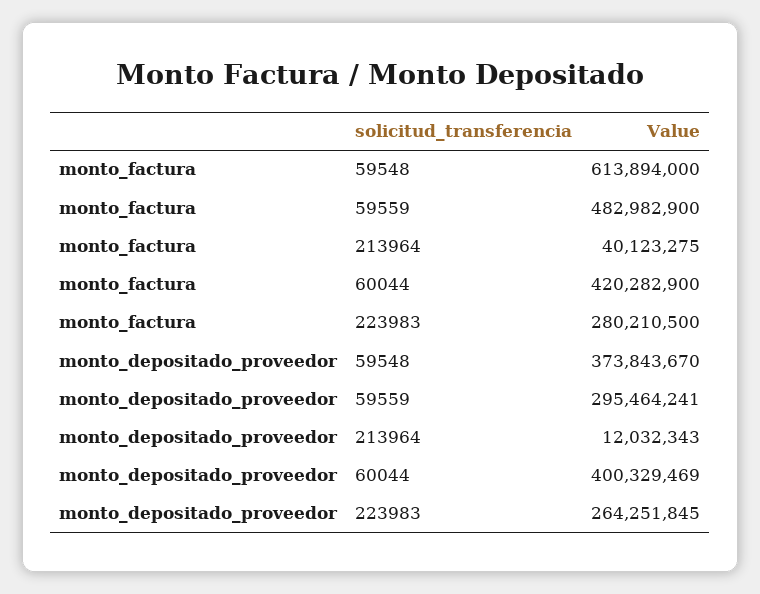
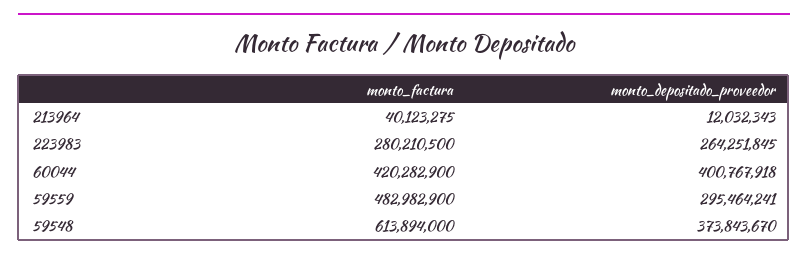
  {
    "monto_factura": {
      "59548": 613894000,
      "59559": 482982900,
      "213964": 40123275,
      "60044": 420282900,
      "223983": 280210500
    },
    "monto_depositado_proveedor": {
      "59548": 373843670,
      "59559": 295464241,
      "213964": 12032343,
-     "60044": 400329469,
+     "60044": 400767918,
      "223983": 264251845
    }
  }

